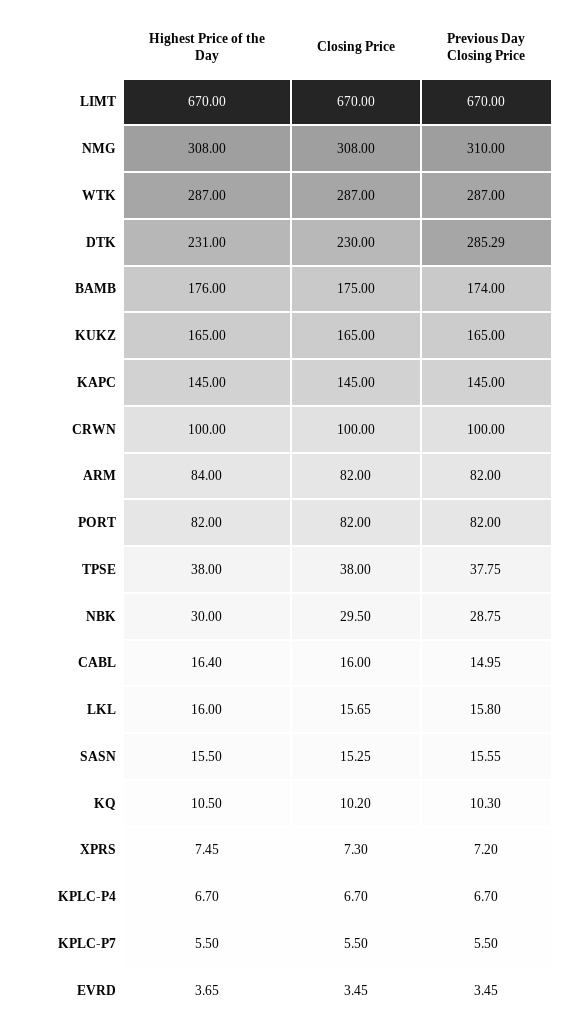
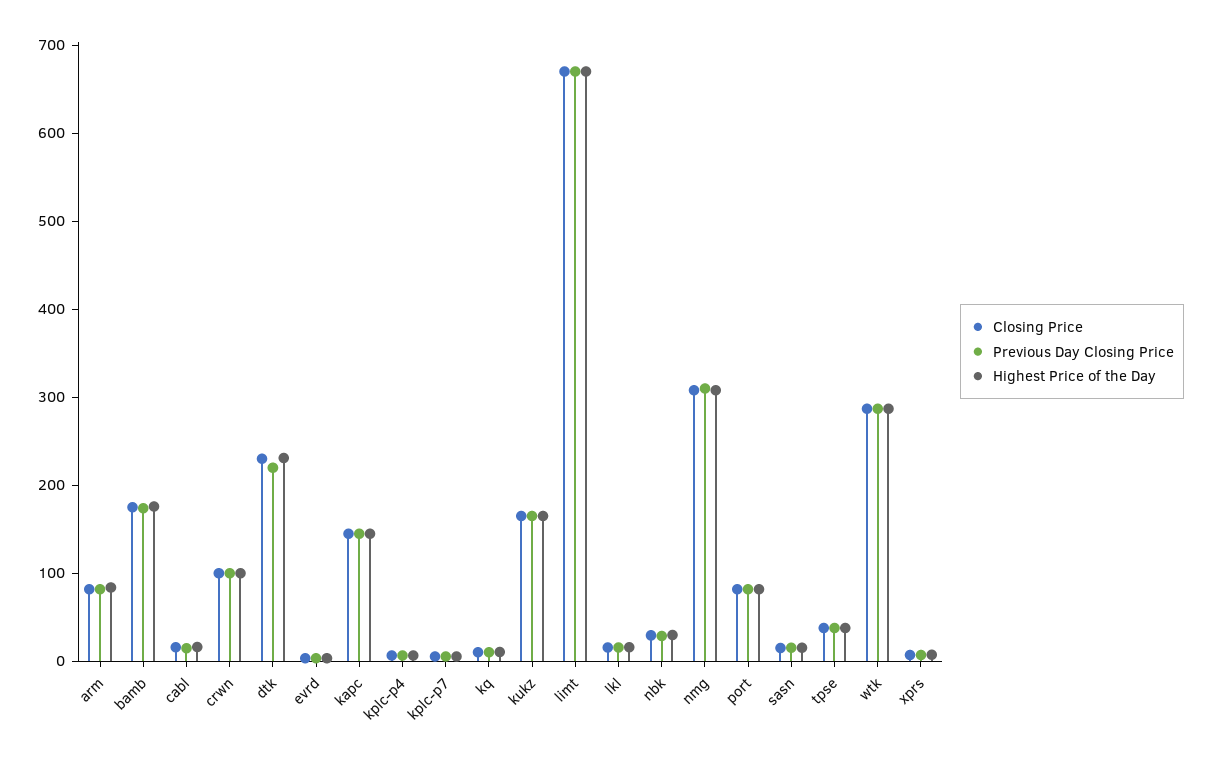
  {
    "Highest Price of the Day": {
      "LIMT": 670,
      "NMG": 308,
      "WTK": 287,
      "DTK": 231,
      "BAMB": 176,
      "KUKZ": 165,
      "KAPC": 145,
      "CRWN": 100,
      "ARM": 84,
      "PORT": 82,
      "TPSE": 38,
      "NBK": 30,
      "CABL": 16.4,
      "LKL": 16,
      "SASN": 15.5,
      "KQ": 10.5,
      "XPRS": 7.45,
      "KPLC-P4": 6.7,
      "KPLC-P7": 5.5,
      "EVRD": 3.65
    },
    "Closing Price": {
      "LIMT": 670,
      "NMG": 308,
      "WTK": 287,
      "DTK": 230,
      "BAMB": 175,
      "KUKZ": 165,
      "KAPC": 145,
      "CRWN": 100,
      "ARM": 82,
      "PORT": 82,
      "TPSE": 38,
      "NBK": 29.5,
      "CABL": 16,
      "LKL": 15.65,
      "SASN": 15.25,
      "KQ": 10.2,
      "XPRS": 7.3,
      "KPLC-P4": 6.7,
      "KPLC-P7": 5.5,
      "EVRD": 3.45
    },
    "Previous Day Closing Price": {
      "LIMT": 670,
      "NMG": 310,
      "WTK": 287,
-     "DTK": 285.29,
+     "DTK": 220,
      "BAMB": 174,
      "KUKZ": 165,
      "KAPC": 145,
      "CRWN": 100,
      "ARM": 82,
      "PORT": 82,
      "TPSE": 37.75,
      "NBK": 28.75,
      "CABL": 14.95,
      "LKL": 15.8,
      "SASN": 15.55,
      "KQ": 10.3,
      "XPRS": 7.2,
      "KPLC-P4": 6.7,
      "KPLC-P7": 5.5,
      "EVRD": 3.45
    }
  }

